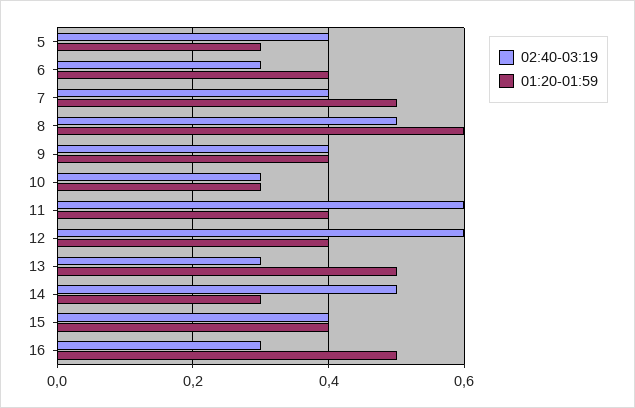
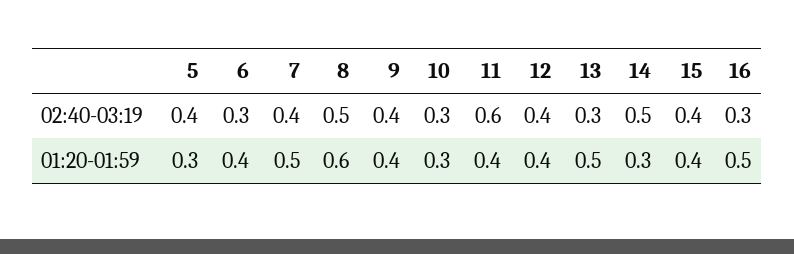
  {
    "02:40-03:19": {
      "5": 0.4,
      "6": 0.3,
      "7": 0.4,
      "8": 0.5,
      "9": 0.4,
      "10": 0.3,
      "11": 0.6,
-     "12": 0.6,
+     "12": 0.4,
      "13": 0.3,
      "14": 0.5,
      "15": 0.4,
      "16": 0.3
    },
    "01:20-01:59": {
      "5": 0.3,
      "6": 0.4,
      "7": 0.5,
      "8": 0.6,
      "9": 0.4,
      "10": 0.3,
      "11": 0.4,
      "12": 0.4,
      "13": 0.5,
      "14": 0.3,
      "15": 0.4,
      "16": 0.5
    }
  }

